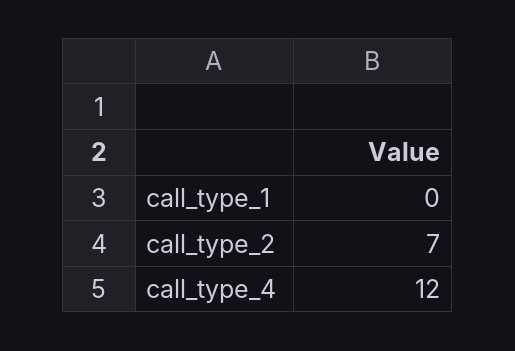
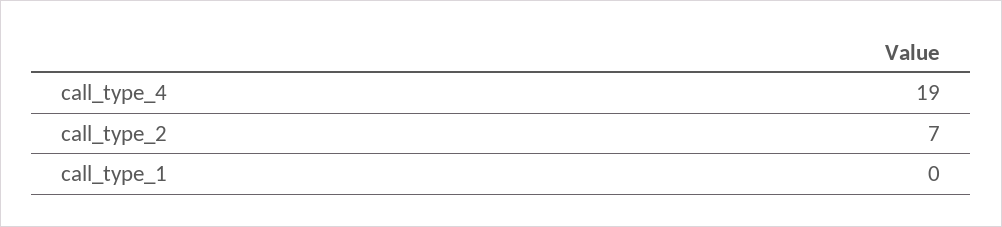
  {
    "call_type_1": 0,
    "call_type_2": 7,
-   "call_type_4": 12
+   "call_type_4": 19
  }

